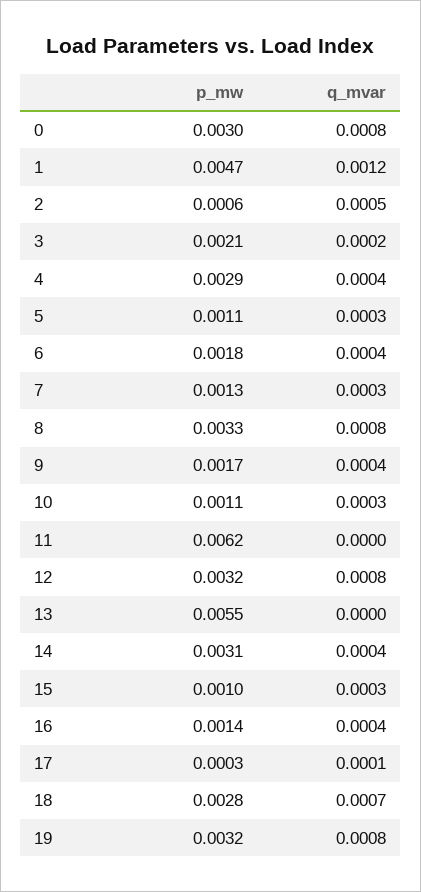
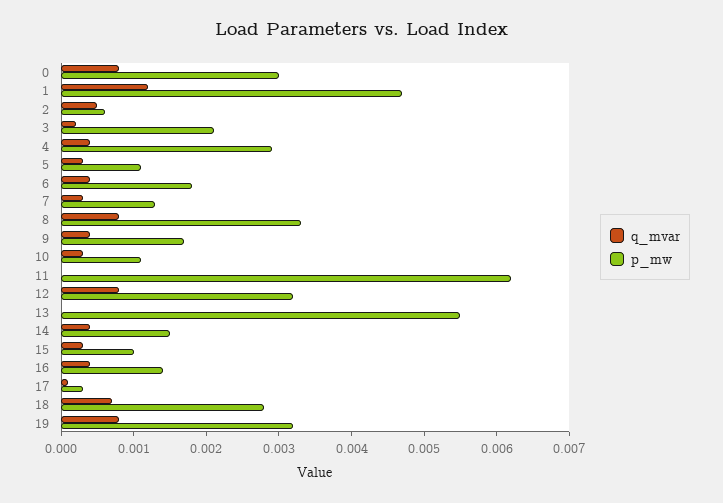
  {
    "p_mw": {
      "0": 0.003,
      "1": 0.0047,
      "2": 0.0006,
      "3": 0.0021,
      "4": 0.0029,
      "5": 0.0011,
      "6": 0.0018,
      "7": 0.0013,
      "8": 0.0033,
      "9": 0.0017,
      "10": 0.0011,
      "11": 0.0062,
      "12": 0.0032,
      "13": 0.0055,
-     "14": 0.0031,
+     "14": 0.0015,
      "15": 0.001,
      "16": 0.0014,
      "17": 0.0003,
      "18": 0.0028,
      "19": 0.0032
    },
    "q_mvar": {
      "0": 0.0008,
      "1": 0.0012,
      "2": 0.0005,
      "3": 0.0002,
      "4": 0.0004,
      "5": 0.0003,
      "6": 0.0004,
      "7": 0.0003,
      "8": 0.0008,
      "9": 0.0004,
      "10": 0.0003,
      "11": 0,
      "12": 0.0008,
      "13": 0,
      "14": 0.0004,
      "15": 0.0003,
      "16": 0.0004,
      "17": 0.0001,
      "18": 0.0007,
      "19": 0.0008
    }
  }

